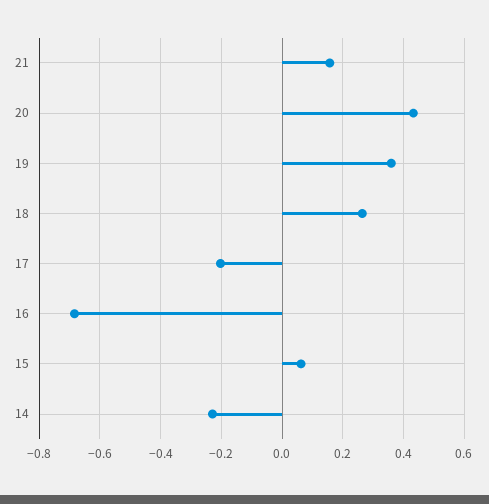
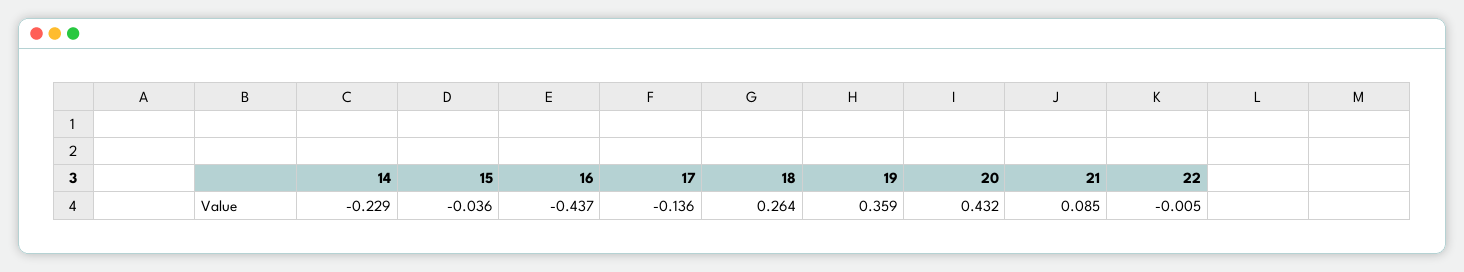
  {
-   "21": 0.16,
+   "21": 0.085,
    "20": 0.432,
    "19": 0.359,
    "18": 0.264,
-   "17": -0.2,
+   "17": -0.136,
-   "16": -0.68,
+   "16": -0.437,
-   "15": 0.06,
+   "15": -0.036,
-   "14": -0.229
+   "14": -0.229,
+   "22": -0.005
  }

